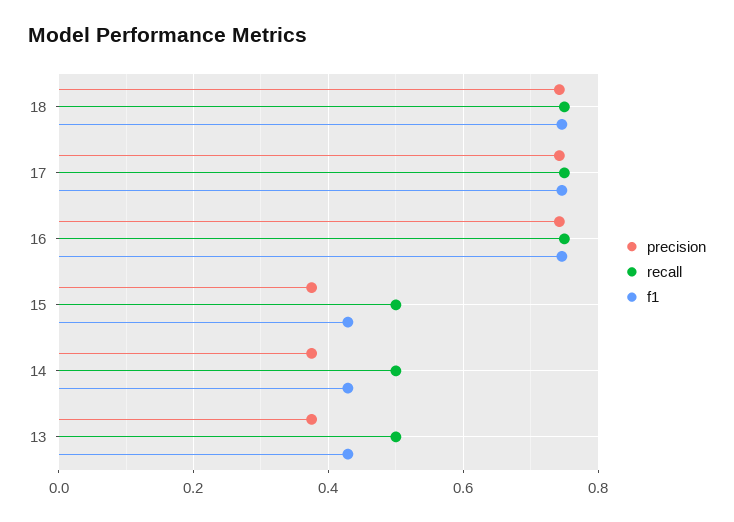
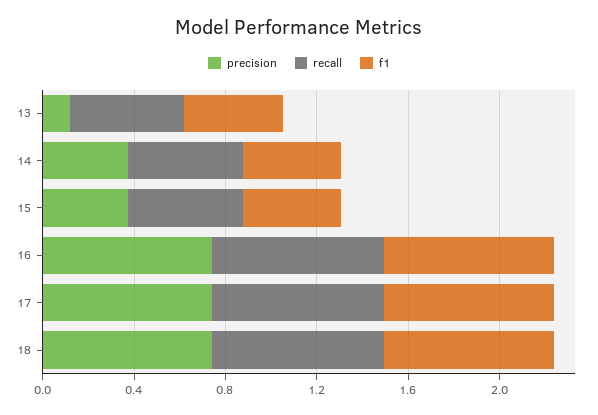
  {
    "precision": {
      "18": 0.74,
      "17": 0.74,
      "16": 0.74,
      "15": 0.38,
      "14": 0.38,
-     "13": 0.38
+     "13": 0.1
    },
    "recall": {
      "18": 0.74,
      "17": 0.74,
      "16": 0.74,
      "15": 0.5,
      "14": 0.5,
      "13": 0.5
    },
    "f1": {
      "18": 0.74,
      "17": 0.74,
      "16": 0.74,
      "15": 0.42,
      "14": 0.42,
      "13": 0.42
    }
  }

